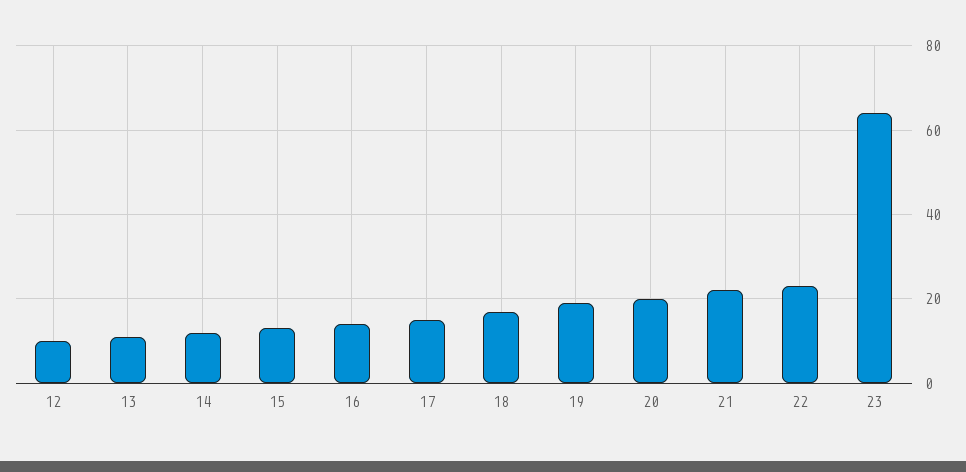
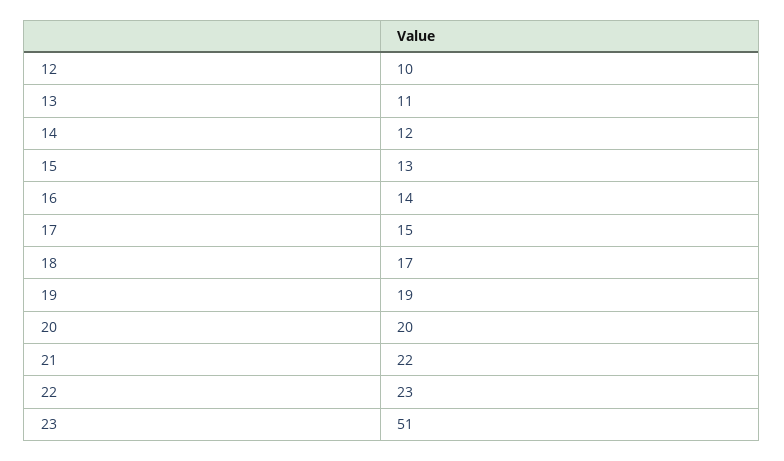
  {
    "12": 10,
    "13": 11,
    "14": 12,
    "15": 13,
    "16": 14,
    "17": 15,
    "18": 17,
    "19": 19,
    "20": 20,
    "21": 22,
    "22": 23,
-   "23": 65
+   "23": 51
  }

